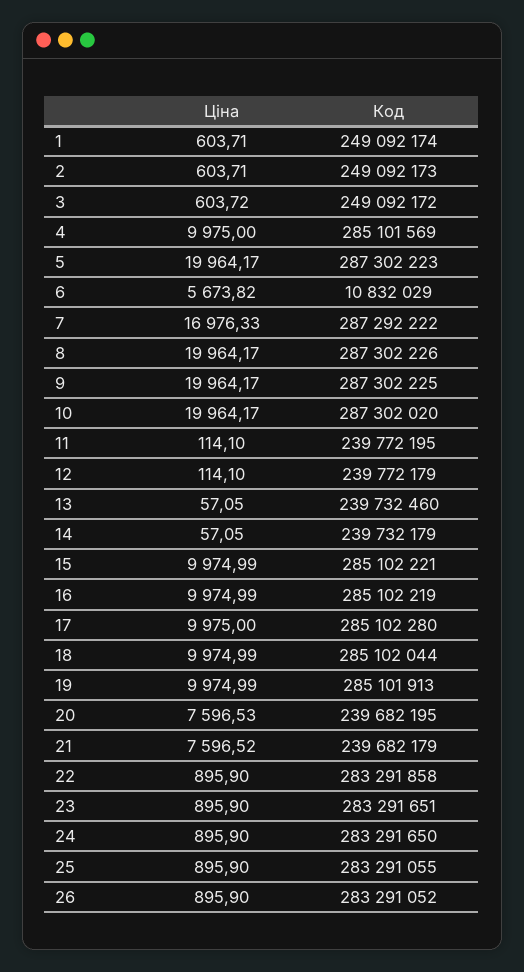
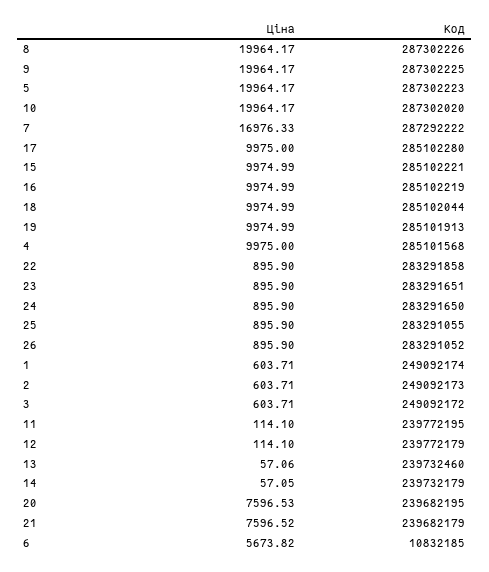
  {
    "Ціна": {
      "1": 603.71,
      "2": 603.71,
-     "3": 603.72,
+     "3": 603.71,
      "4": 9975,
      "5": 19964.17,
      "6": 5673.82,
      "7": 16976.33,
      "8": 19964.17,
      "9": 19964.17,
      "10": 19964.17,
      "11": 114.1,
      "12": 114.1,
-     "13": 57.05,
+     "13": 57.06,
      "14": 57.05,
      "15": 9974.99,
      "16": 9974.99,
      "17": 9975,
      "18": 9974.99,
      "19": 9974.99,
      "20": 7596.53,
      "21": 7596.52,
      "22": 895.9,
      "23": 895.9,
      "24": 895.9,
      "25": 895.9,
      "26": 895.9
    },
    "Код": {
      "1": 249092174,
      "2": 249092173,
      "3": 249092172,
-     "4": 285101569,
+     "4": 285101568,
      "5": 287302223,
-     "6": 10832029,
+     "6": 10832185,
      "7": 287292222,
      "8": 287302226,
      "9": 287302225,
      "10": 287302020,
      "11": 239772195,
      "12": 239772179,
      "13": 239732460,
      "14": 239732179,
      "15": 285102221,
      "16": 285102219,
      "17": 285102280,
      "18": 285102044,
      "19": 285101913,
      "20": 239682195,
      "21": 239682179,
      "22": 283291858,
      "23": 283291651,
      "24": 283291650,
      "25": 283291055,
      "26": 283291052
    }
  }

